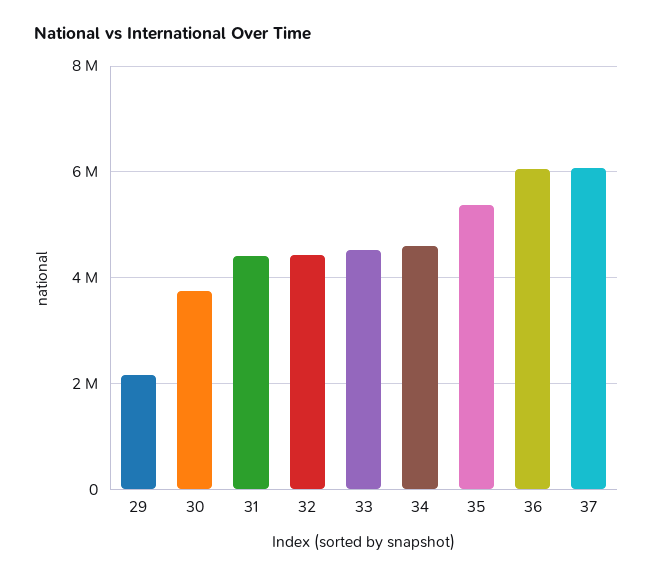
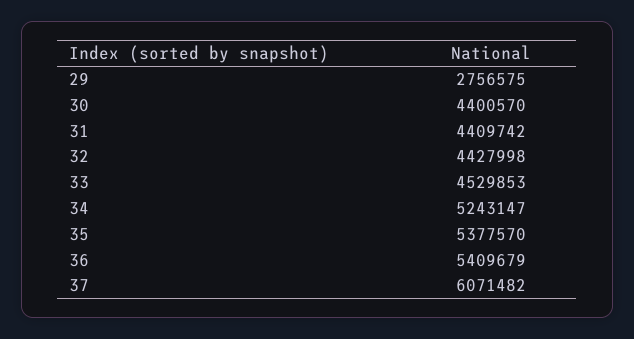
  {
-   "29": 2200000,
+   "29": 2756575,
-   "30": 3800000,
+   "30": 4400570,
    "31": 4409742,
    "32": 4427998,
    "33": 4529853,
-   "34": 4600000,
+   "34": 5243147,
    "35": 5377570,
-   "36": 6000000,
+   "36": 5409679,
    "37": 6071482
  }

